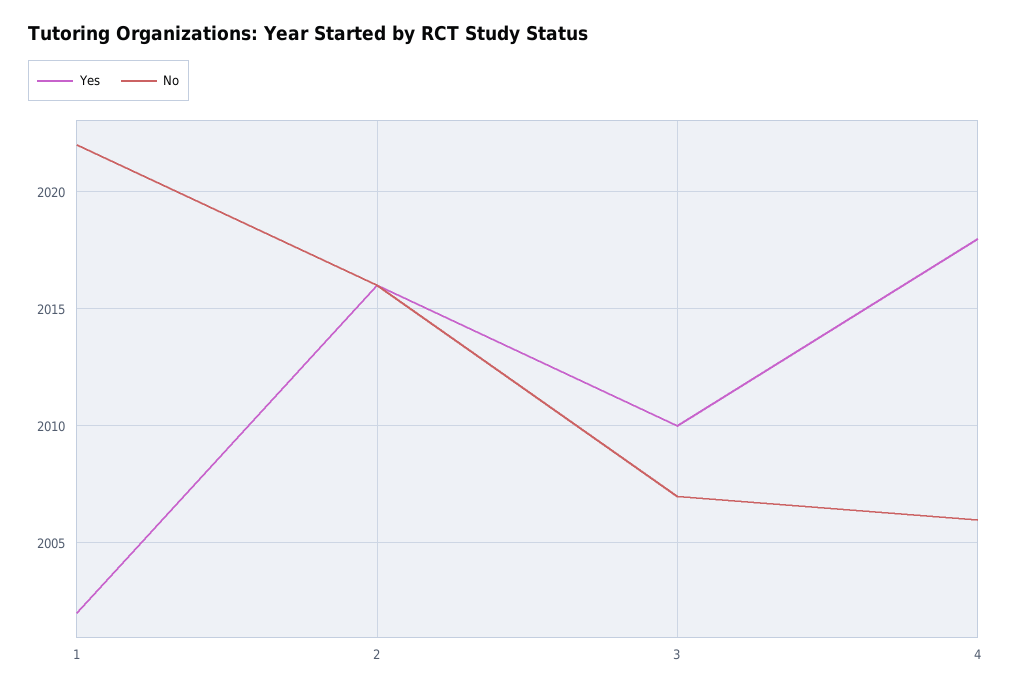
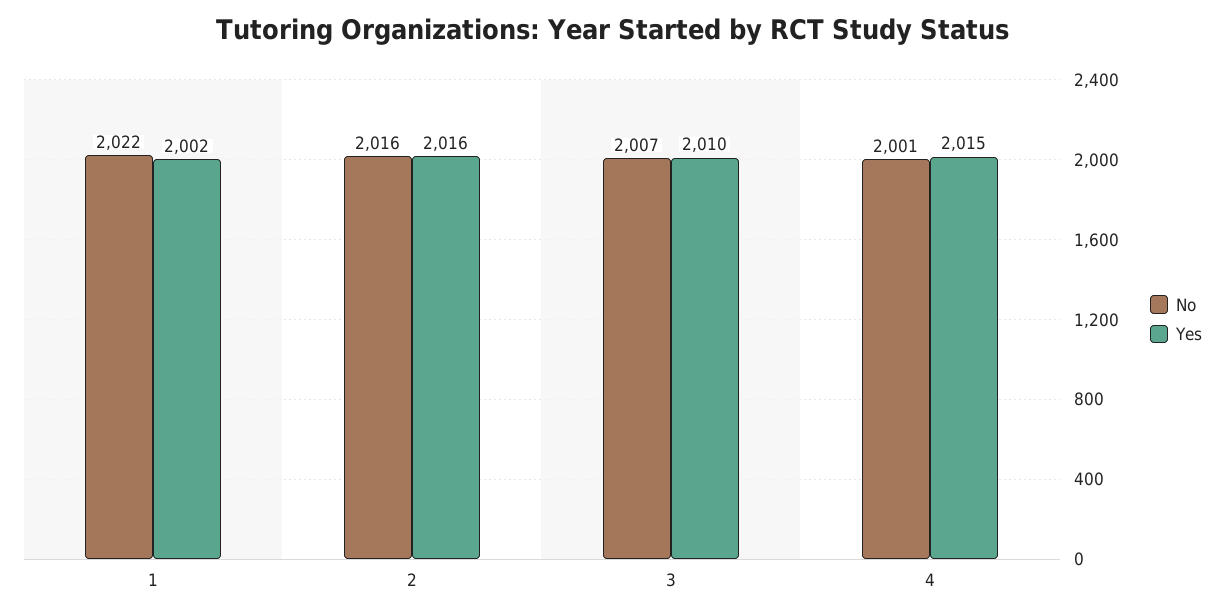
  {
    "Yes": {
      "1": 2002,
      "2": 2016,
      "3": 2010,
-     "4": 2018
+     "4": 2015
    },
    "No": {
      "1": 2022,
      "2": 2016,
      "3": 2007,
-     "4": 2006
+     "4": 2001
    }
  }

